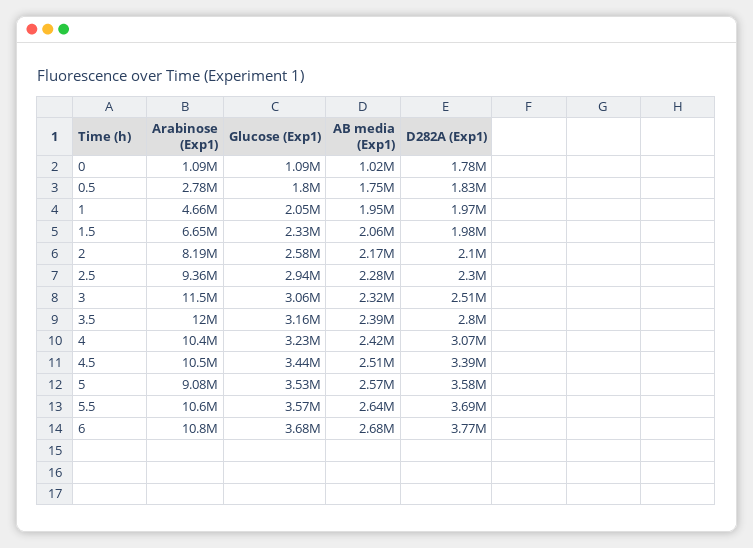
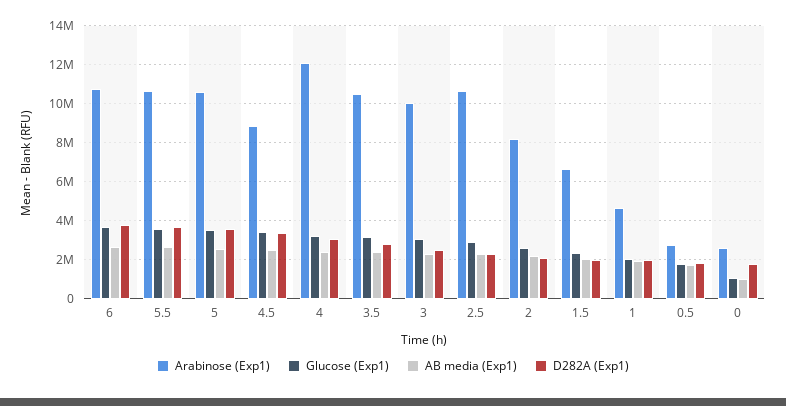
  {
    "Arabinose (Exp1)": {
-     "0": 1090000,
+     "0": 2500000,
      "0.5": 2780000,
      "1": 4660000,
      "1.5": 6650000,
      "2": 8190000,
-     "2.5": 9360000,
+     "2.5": 10500000,
-     "3": 11500000,
+     "3": 10000000,
-     "3.5": 12000000,
+     "3.5": 10500000,
-     "4": 10400000,
+     "4": 12000000,
-     "4.5": 10500000,
+     "4.5": 9000000,
-     "5": 9080000,
+     "5": 10500000,
      "5.5": 10600000,
      "6": 10800000
    },
    "Glucose (Exp1)": {
      "0": 1090000,
      "0.5": 1800000,
      "1": 2050000,
      "1.5": 2330000,
      "2": 2580000,
      "2.5": 2940000,
      "3": 3060000,
      "3.5": 3160000,
      "4": 3230000,
      "4.5": 3440000,
      "5": 3530000,
      "5.5": 3570000,
      "6": 3680000
    },
    "AB media (Exp1)": {
      "0": 1020000,
      "0.5": 1750000,
      "1": 1950000,
      "1.5": 2060000,
      "2": 2170000,
      "2.5": 2280000,
      "3": 2320000,
      "3.5": 2390000,
      "4": 2420000,
      "4.5": 2510000,
      "5": 2570000,
      "5.5": 2640000,
      "6": 2680000
    },
    "D282A (Exp1)": {
      "0": 1780000,
      "0.5": 1830000,
      "1": 1970000,
      "1.5": 1980000,
      "2": 2100000,
      "2.5": 2300000,
      "3": 2510000,
      "3.5": 2800000,
      "4": 3070000,
      "4.5": 3390000,
      "5": 3580000,
      "5.5": 3690000,
      "6": 3770000
    }
  }

